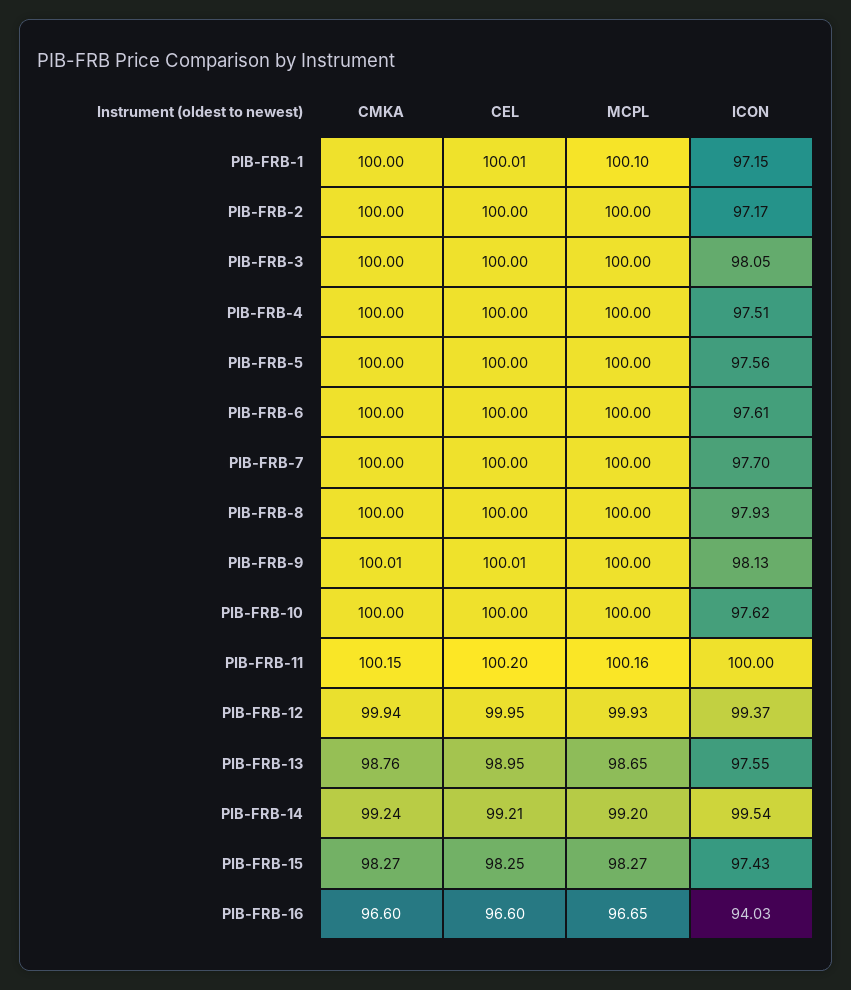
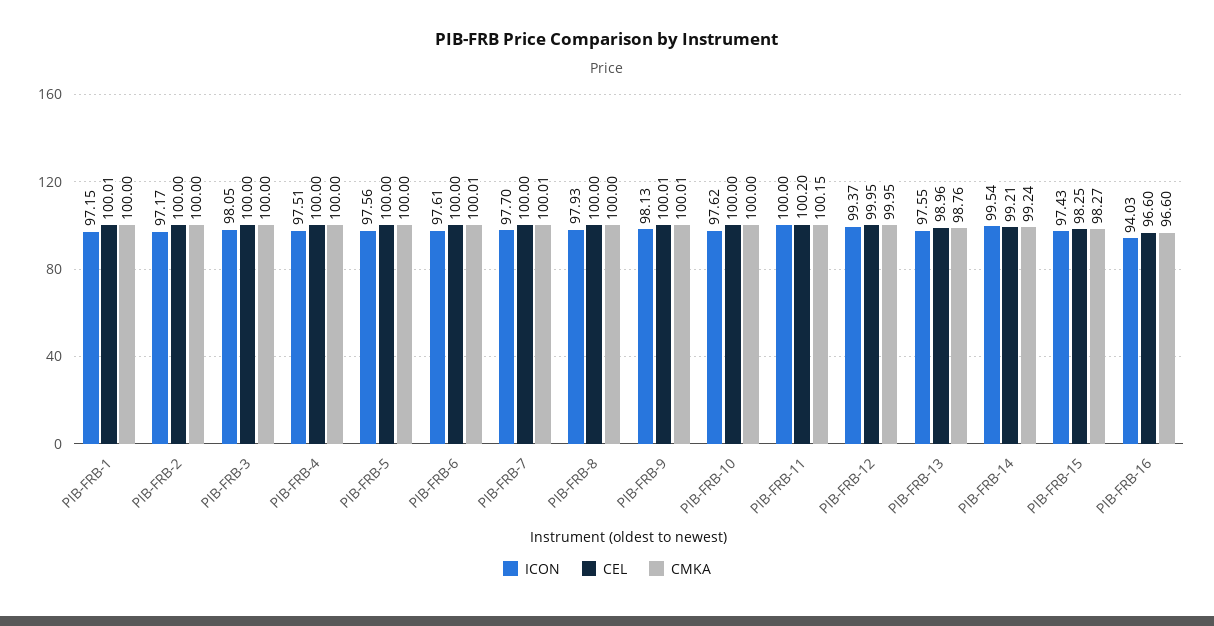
  {
    "CMKA": {
      "PIB-FRB-1": 100,
      "PIB-FRB-2": 100,
      "PIB-FRB-3": 100,
      "PIB-FRB-4": 100,
      "PIB-FRB-5": 100,
-     "PIB-FRB-6": 100,
+     "PIB-FRB-6": 100.01,
-     "PIB-FRB-7": 100,
+     "PIB-FRB-7": 100.01,
      "PIB-FRB-8": 100,
      "PIB-FRB-9": 100.01,
      "PIB-FRB-10": 100,
      "PIB-FRB-11": 100.15,
-     "PIB-FRB-12": 99.94,
+     "PIB-FRB-12": 99.95,
      "PIB-FRB-13": 98.76,
      "PIB-FRB-14": 99.24,
      "PIB-FRB-15": 98.27,
      "PIB-FRB-16": 96.6
    },
    "CEL": {
      "PIB-FRB-1": 100.01,
      "PIB-FRB-2": 100,
      "PIB-FRB-3": 100,
      "PIB-FRB-4": 100,
      "PIB-FRB-5": 100,
      "PIB-FRB-6": 100,
      "PIB-FRB-7": 100,
      "PIB-FRB-8": 100,
      "PIB-FRB-9": 100.01,
      "PIB-FRB-10": 100,
      "PIB-FRB-11": 100.2,
      "PIB-FRB-12": 99.95,
-     "PIB-FRB-13": 98.95,
+     "PIB-FRB-13": 98.96,
      "PIB-FRB-14": 99.21,
      "PIB-FRB-15": 98.25,
      "PIB-FRB-16": 96.6
    },
-   "MCPL": {
-     "PIB-FRB-1": 100.1,
-     "PIB-FRB-2": 100,
-     "PIB-FRB-3": 100,
-     "PIB-FRB-4": 100,
-     "PIB-FRB-5": 100,
-     "PIB-FRB-6": 100,
-     "PIB-FRB-7": 100,
-     "PIB-FRB-8": 100,
-     "PIB-FRB-9": 100,
-     "PIB-FRB-10": 100,
-     "PIB-FRB-11": 100.16,
-     "PIB-FRB-12": 99.93,
-     "PIB-FRB-13": 98.65,
-     "PIB-FRB-14": 99.2,
-     "PIB-FRB-15": 98.27,
-     "PIB-FRB-16": 96.65
-   },
    "ICON": {
      "PIB-FRB-1": 97.15,
      "PIB-FRB-2": 97.17,
      "PIB-FRB-3": 98.05,
      "PIB-FRB-4": 97.51,
      "PIB-FRB-5": 97.56,
      "PIB-FRB-6": 97.61,
      "PIB-FRB-7": 97.7,
      "PIB-FRB-8": 97.93,
      "PIB-FRB-9": 98.13,
      "PIB-FRB-10": 97.62,
      "PIB-FRB-11": 100,
      "PIB-FRB-12": 99.37,
      "PIB-FRB-13": 97.55,
      "PIB-FRB-14": 99.54,
      "PIB-FRB-15": 97.43,
      "PIB-FRB-16": 94.03
    }
  }

